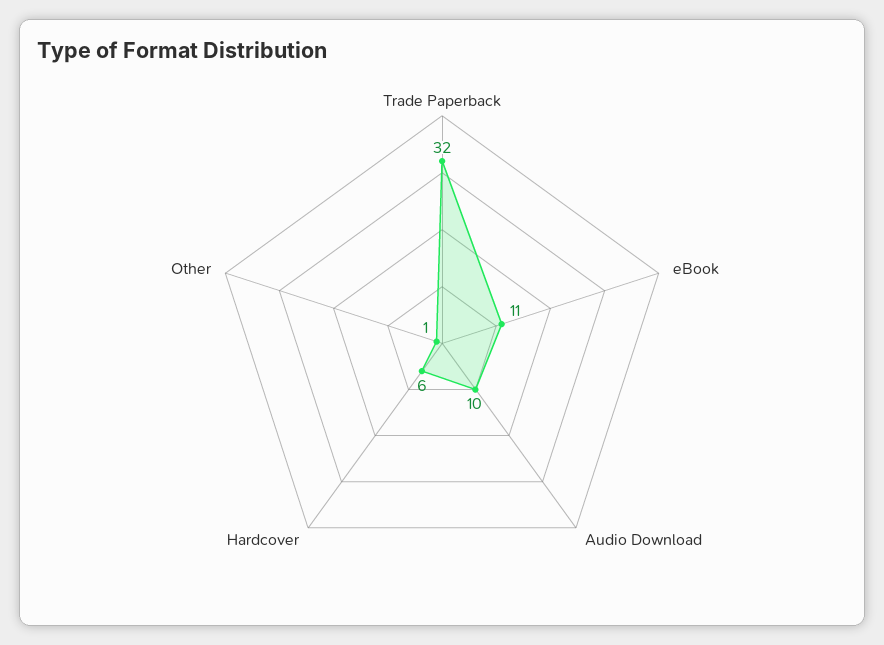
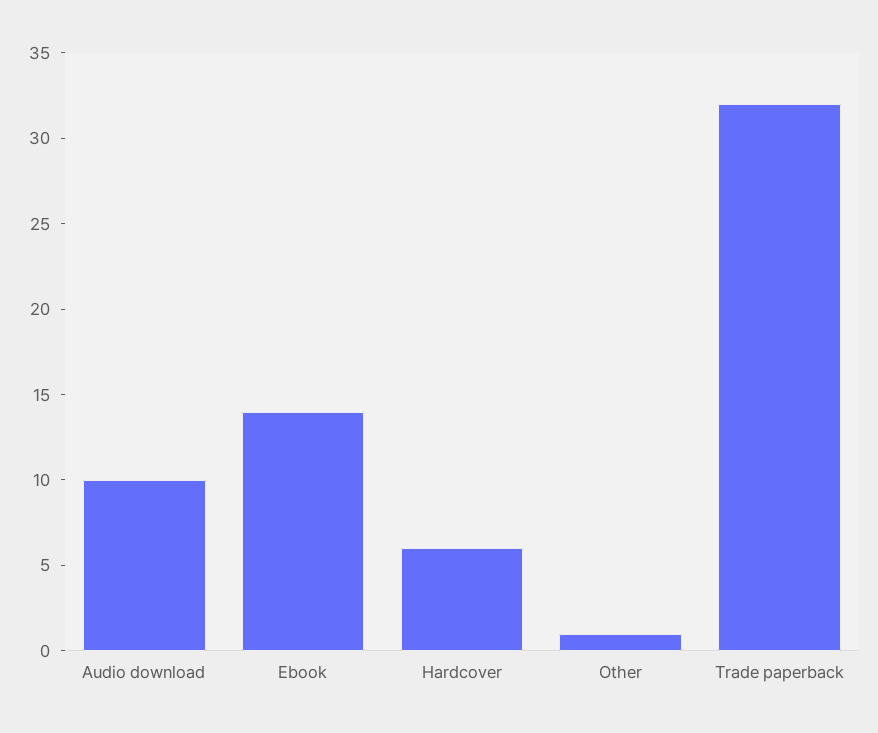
  {
    "Trade Paperback": 32,
-   "eBook": 11,
+   "eBook": 14,
    "Audio Download": 10,
    "Hardcover": 6,
    "Other": 1
  }

